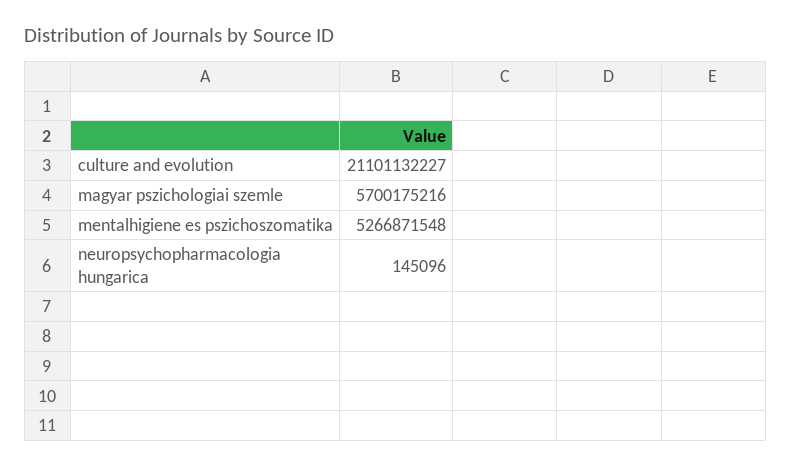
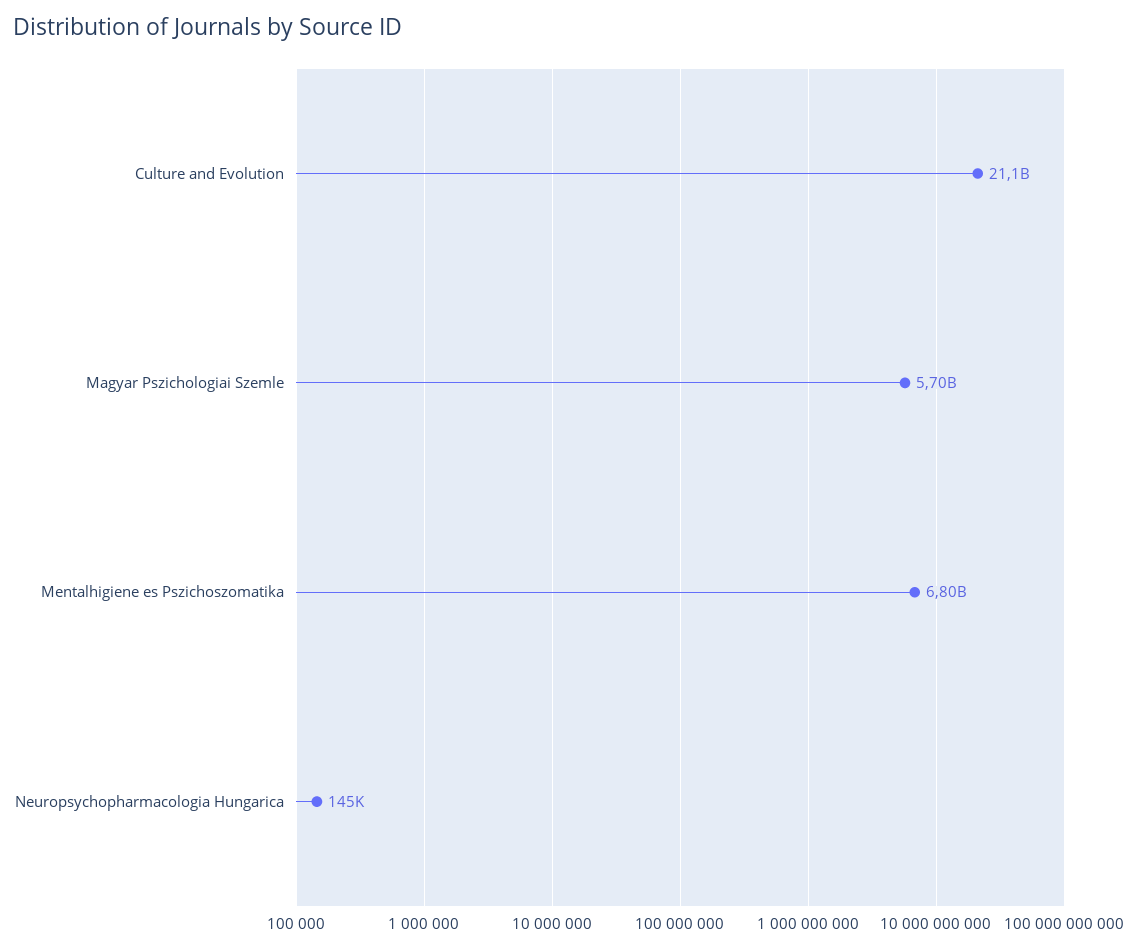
  {
    "culture and evolution": 21101132227,
    "magyar pszichologiai szemle": 5700175216,
-   "mentalhigiene es pszichoszomatika": 5266871548,
+   "mentalhigiene es pszichoszomatika": 6800000000,
    "neuropsychopharmacologia hungarica": 145096
  }

